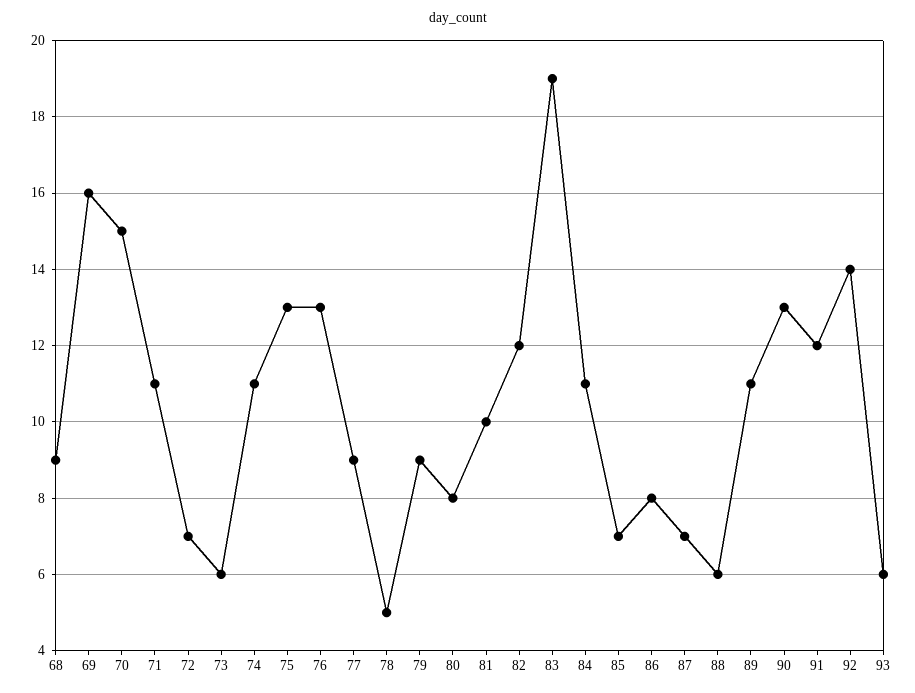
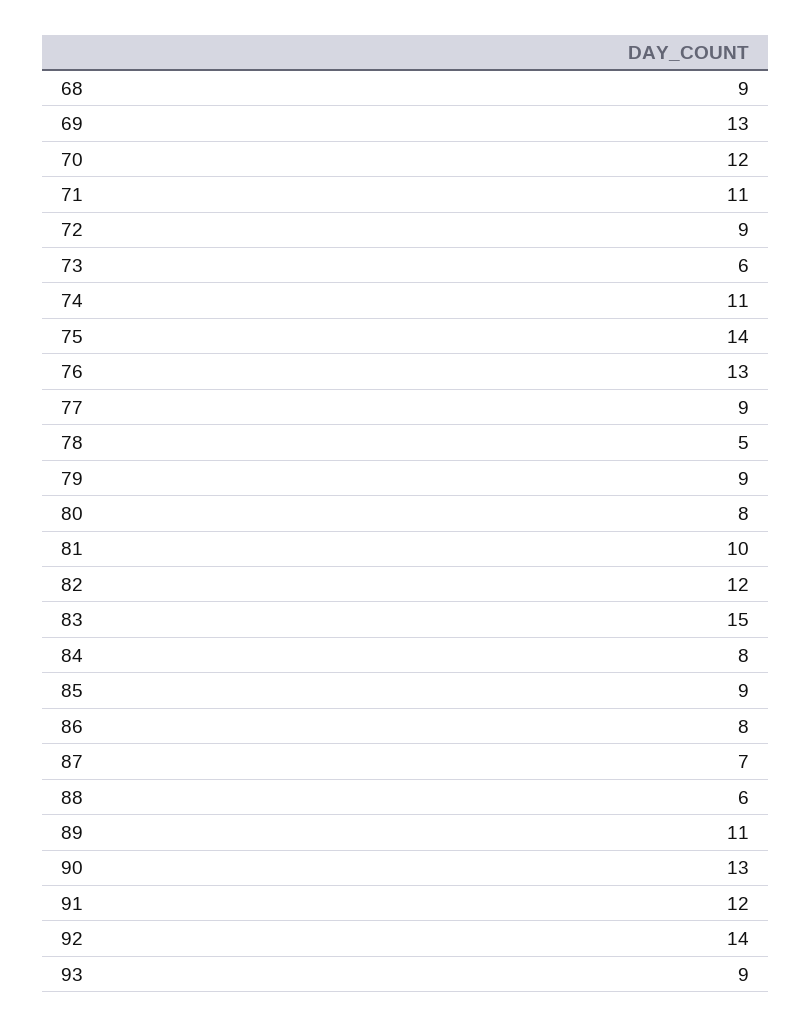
  {
    "68": 9,
-   "69": 16,
+   "69": 13,
-   "70": 15,
+   "70": 12,
    "71": 11,
-   "72": 7,
+   "72": 9,
    "73": 6,
    "74": 11,
-   "75": 13,
+   "75": 14,
    "76": 13,
    "77": 9,
    "78": 5,
    "79": 9,
    "80": 8,
    "81": 10,
    "82": 12,
-   "83": 19,
+   "83": 15,
-   "84": 11,
+   "84": 8,
-   "85": 7,
+   "85": 9,
    "86": 8,
    "87": 7,
    "88": 6,
    "89": 11,
    "90": 13,
    "91": 12,
    "92": 14,
-   "93": 6
+   "93": 9
  }

